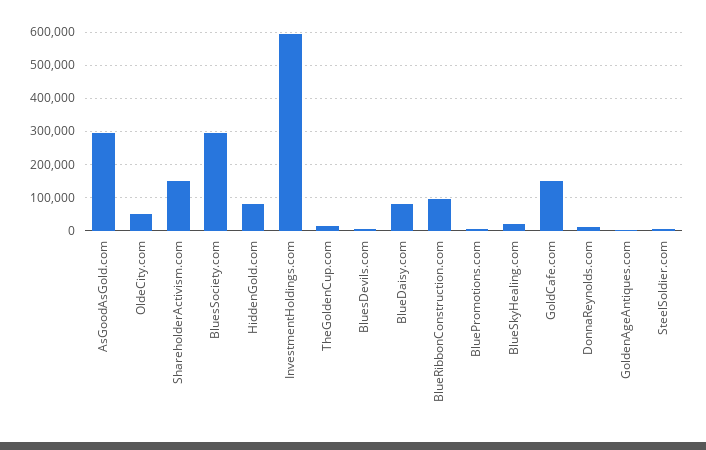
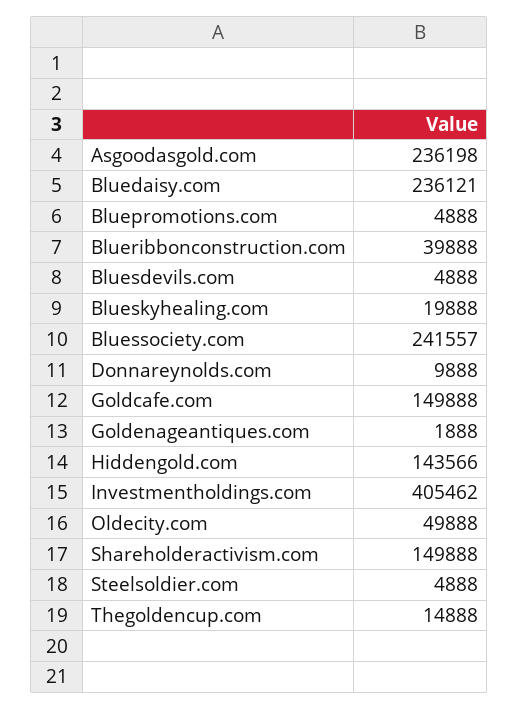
  {
-   "AsGoodAsGold.com": 300000,
+   "AsGoodAsGold.com": 236198,
    "OldeCity.com": 49888,
    "ShareholderActivism.com": 149888,
-   "BluesSociety.com": 300000,
+   "BluesSociety.com": 241557,
-   "HiddenGold.com": 80000,
+   "HiddenGold.com": 143566,
-   "InvestmentHoldings.com": 600000,
+   "InvestmentHoldings.com": 405462,
    "TheGoldenCup.com": 14888,
    "BluesDevils.com": 4888,
-   "BlueDaisy.com": 80000,
+   "BlueDaisy.com": 236121,
-   "BlueRibbonConstruction.com": 100000,
+   "BlueRibbonConstruction.com": 39888,
    "BluePromotions.com": 4888,
    "BlueSkyHealing.com": 19888,
    "GoldCafe.com": 149888,
    "DonnaReynolds.com": 9888,
    "GoldenAgeAntiques.com": 1888,
    "SteelSoldier.com": 4888
  }

